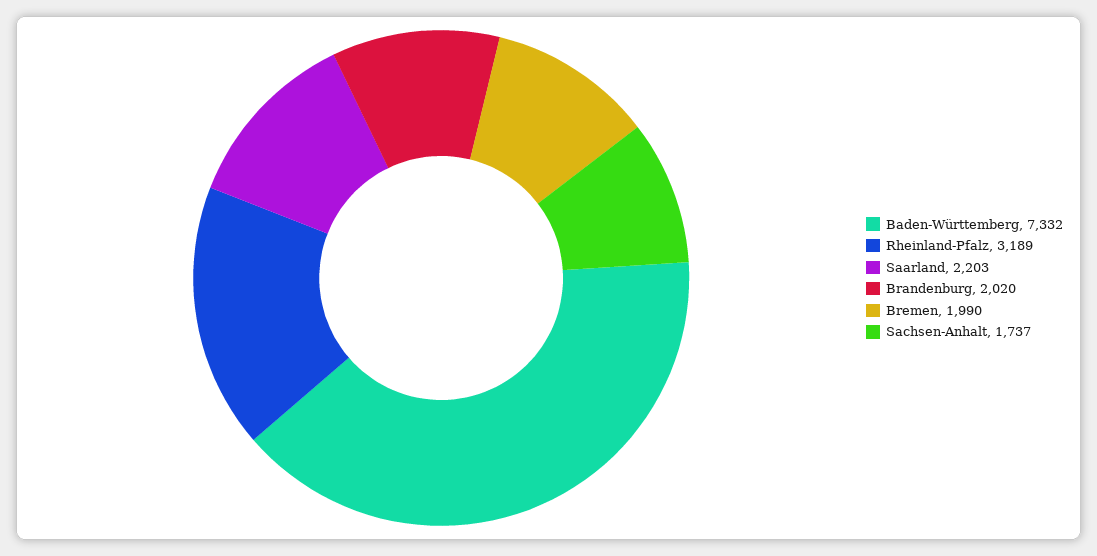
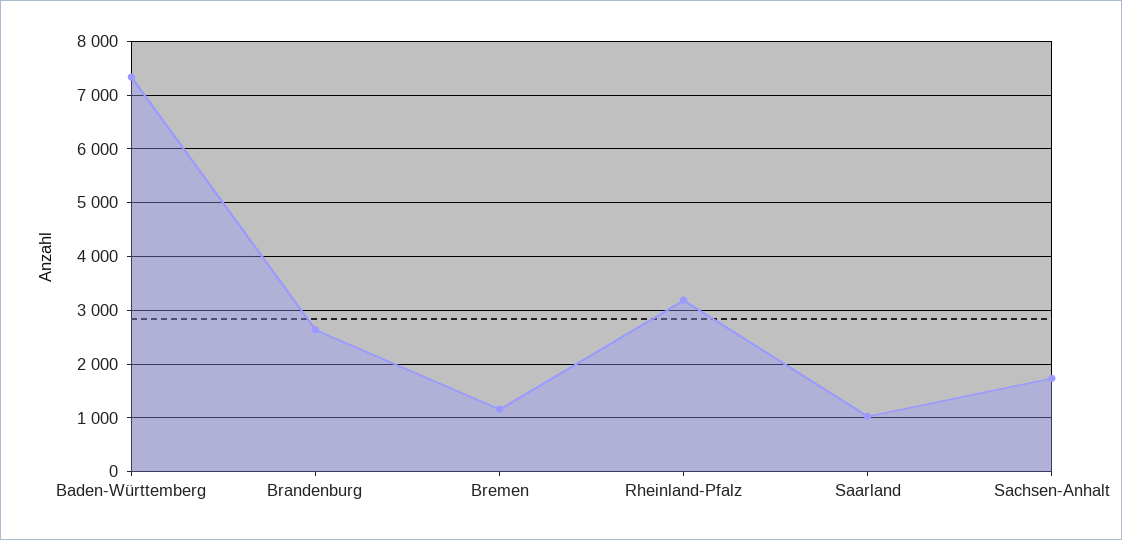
  {
    "Baden-Württemberg": 7332,
    "Rheinland-Pfalz": 3189,
-   "Saarland": 2203,
+   "Saarland": 1000,
-   "Brandenburg": 2020,
+   "Brandenburg": 2600,
-   "Bremen": 1990,
+   "Bremen": 1200,
    "Sachsen-Anhalt": 1737
  }

